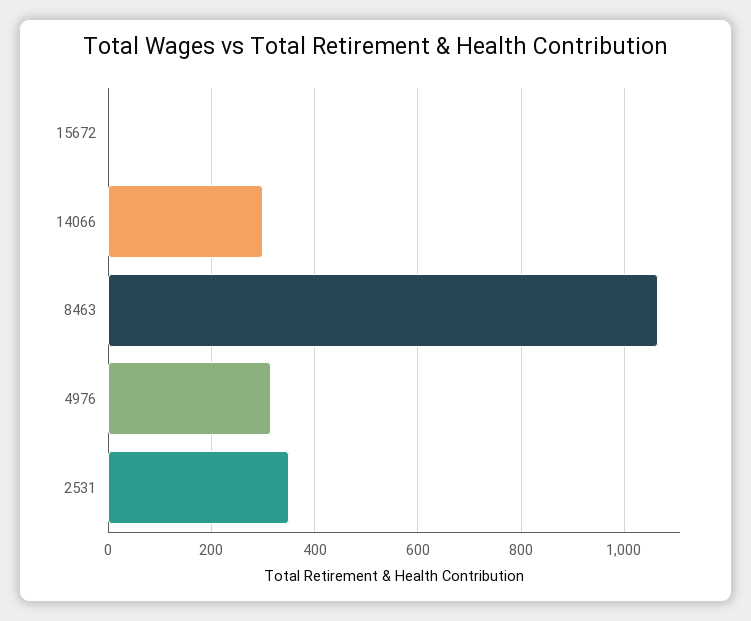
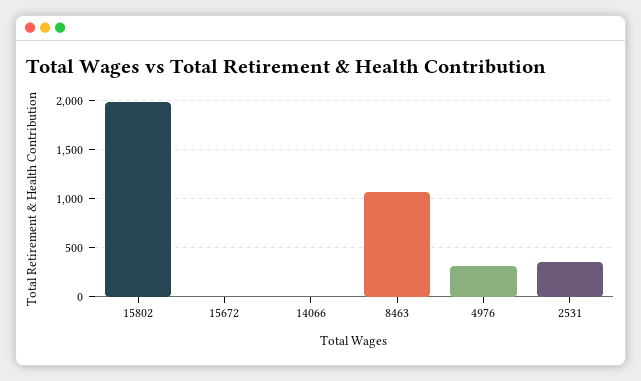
  {
    "15672": 0,
-   "14066": 300,
+   "14066": 0,
    "8463": 1060,
    "4976": 320,
-   "2531": 360
+   "2531": 360,
+   "15802": 2000
  }

